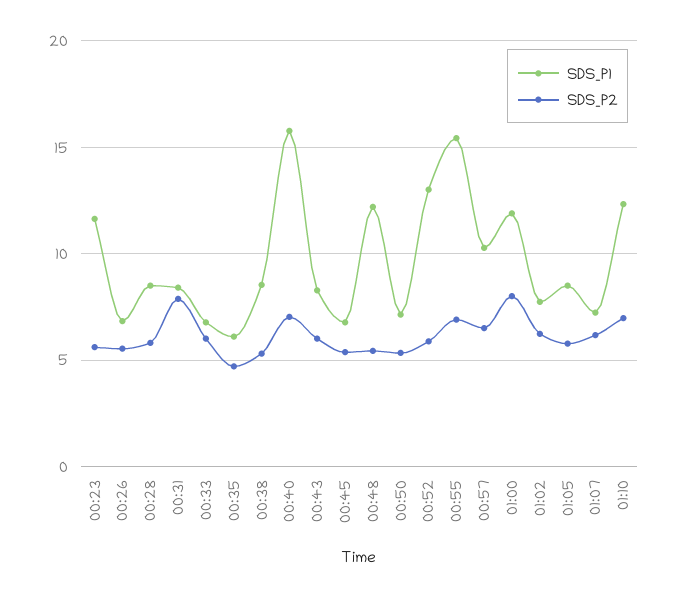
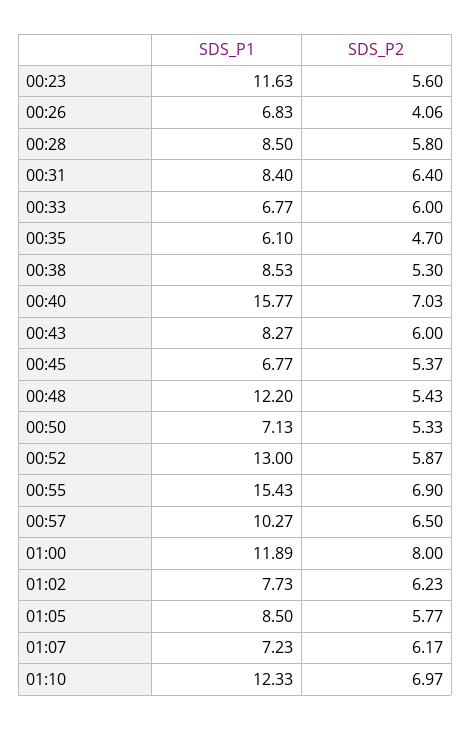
  {
    "SDS_P1": {
      "00:23": 11.63,
      "00:26": 6.83,
      "00:28": 8.5,
      "00:31": 8.4,
      "00:33": 6.77,
      "00:35": 6.1,
      "00:38": 8.53,
      "00:40": 15.77,
      "00:43": 8.27,
      "00:45": 6.77,
      "00:48": 12.2,
      "00:50": 7.13,
      "00:52": 13,
      "00:55": 15.43,
      "00:57": 10.27,
      "01:00": 11.89,
      "01:02": 7.73,
      "01:05": 8.5,
      "01:07": 7.23,
      "01:10": 12.33
    },
    "SDS_P2": {
      "00:23": 5.6,
-     "00:26": 5.5,
+     "00:26": 4.06,
      "00:28": 5.8,
-     "00:31": 8,
+     "00:31": 6.4,
      "00:33": 6,
      "00:35": 4.7,
      "00:38": 5.3,
      "00:40": 7.03,
      "00:43": 6,
      "00:45": 5.37,
      "00:48": 5.43,
      "00:50": 5.33,
      "00:52": 5.87,
      "00:55": 6.9,
      "00:57": 6.5,
      "01:00": 8,
      "01:02": 6.23,
      "01:05": 5.77,
      "01:07": 6.17,
      "01:10": 6.97
    }
  }

